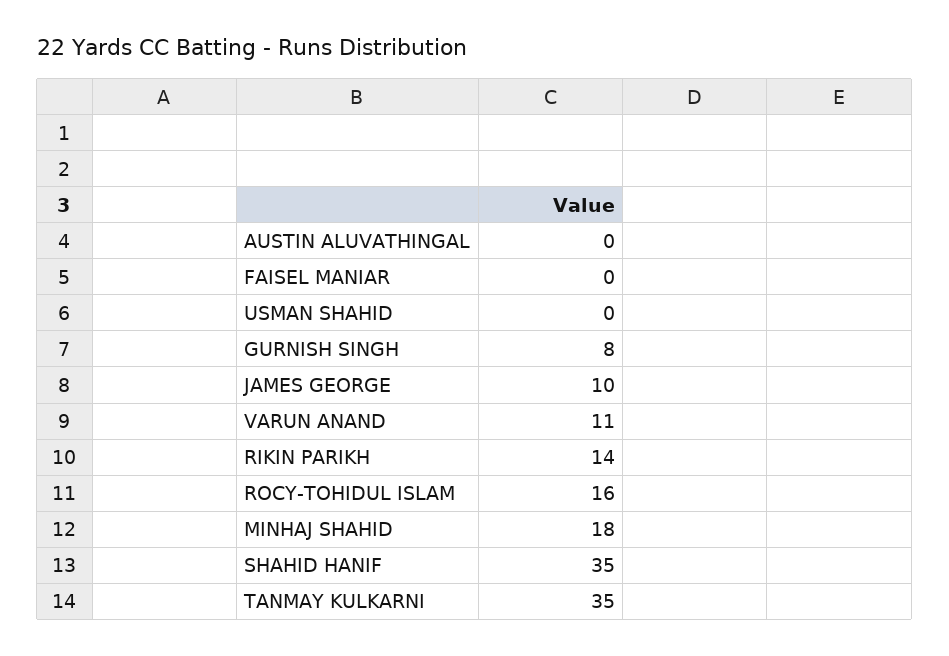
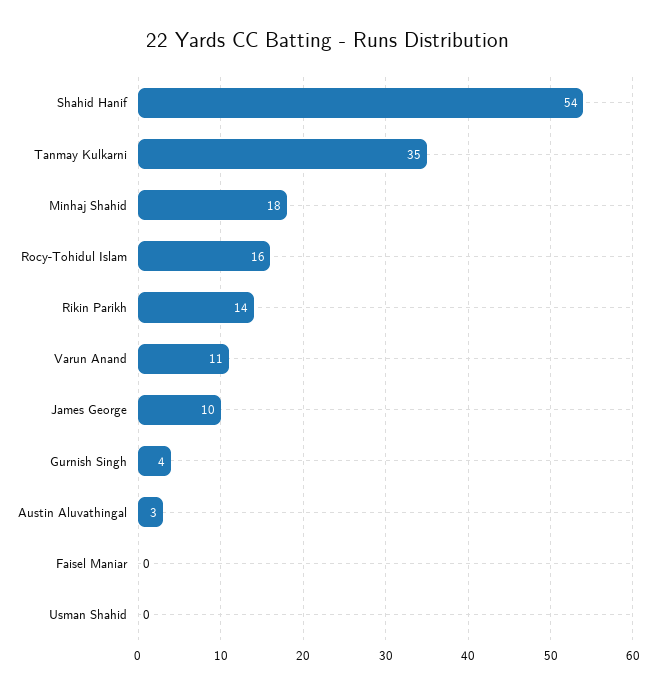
  {
-   "AUSTIN ALUVATHINGAL": 0,
+   "AUSTIN ALUVATHINGAL": 3,
    "FAISEL MANIAR": 0,
    "USMAN SHAHID": 0,
-   "GURNISH SINGH": 8,
+   "GURNISH SINGH": 4,
    "JAMES GEORGE": 10,
    "VARUN ANAND": 11,
    "RIKIN PARIKH": 14,
    "ROCY-TOHIDUL ISLAM": 16,
    "MINHAJ SHAHID": 18,
-   "SHAHID HANIF": 35,
+   "SHAHID HANIF": 54,
    "TANMAY KULKARNI": 35
  }

